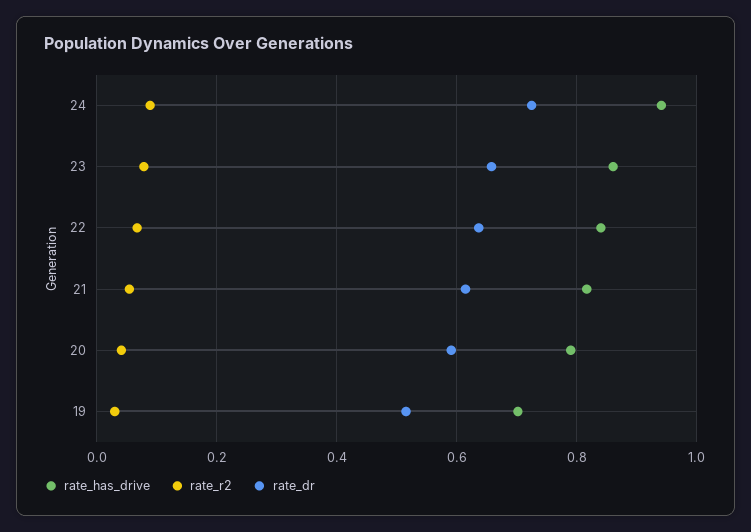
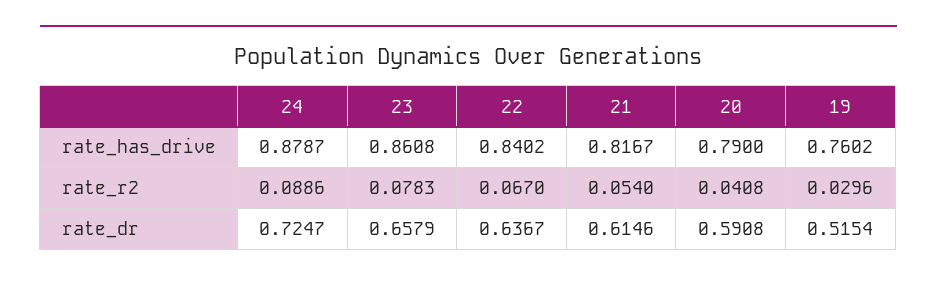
  {
    "rate_has_drive": {
-     "24": 0.94,
+     "24": 0.8787,
      "23": 0.8608,
      "22": 0.8402,
      "21": 0.8167,
      "20": 0.79,
-     "19": 0.7
+     "19": 0.7602
    },
    "rate_r2": {
      "24": 0.0886,
      "23": 0.0783,
      "22": 0.067,
      "21": 0.054,
      "20": 0.0408,
      "19": 0.0296
    },
    "rate_dr": {
      "24": 0.7247,
      "23": 0.6579,
      "22": 0.6367,
      "21": 0.6146,
      "20": 0.5908,
      "19": 0.5154
    }
  }

